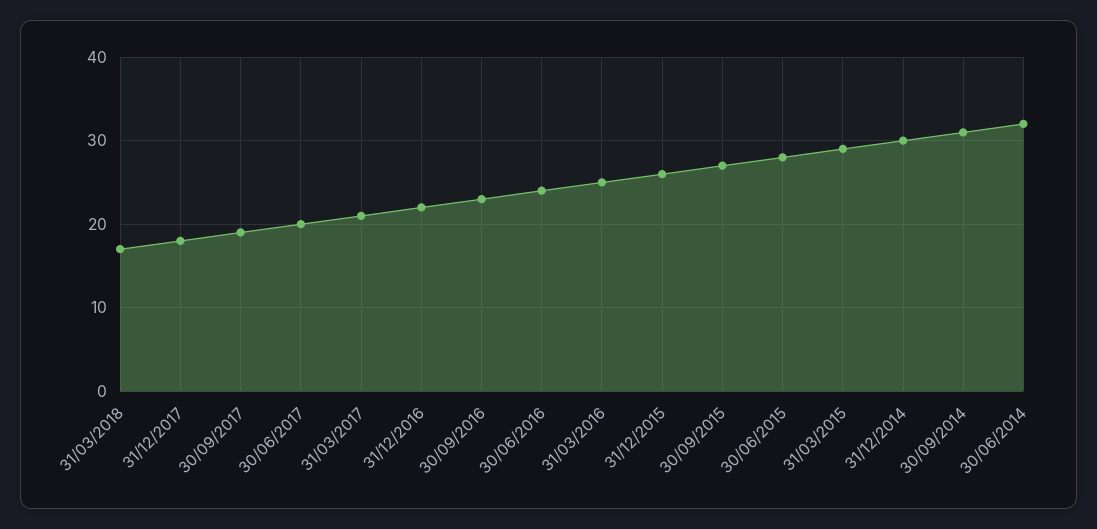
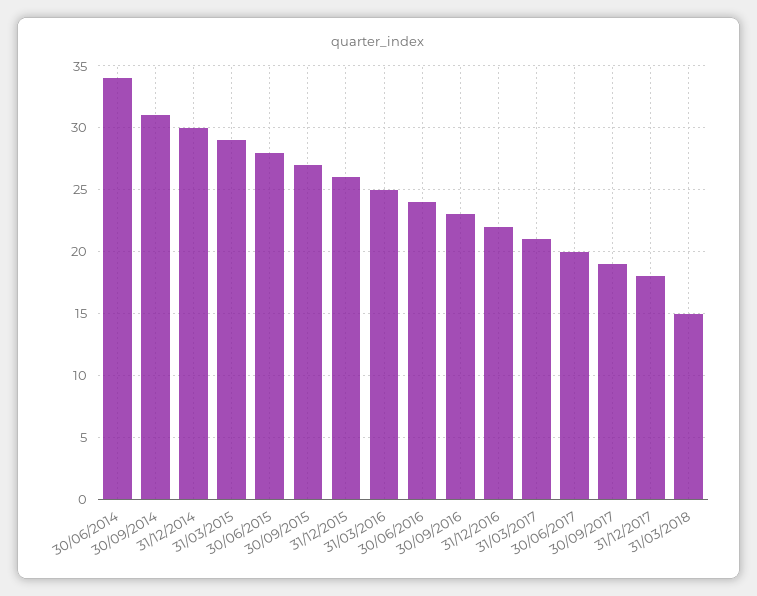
  {
-   "31/03/2018": 17,
+   "31/03/2018": 15,
    "31/12/2017": 18,
    "30/09/2017": 19,
    "30/06/2017": 20,
    "31/03/2017": 21,
    "31/12/2016": 22,
    "30/09/2016": 23,
    "30/06/2016": 24,
    "31/03/2016": 25,
    "31/12/2015": 26,
    "30/09/2015": 27,
    "30/06/2015": 28,
    "31/03/2015": 29,
    "31/12/2014": 30,
    "30/09/2014": 31,
-   "30/06/2014": 32
+   "30/06/2014": 34
  }

